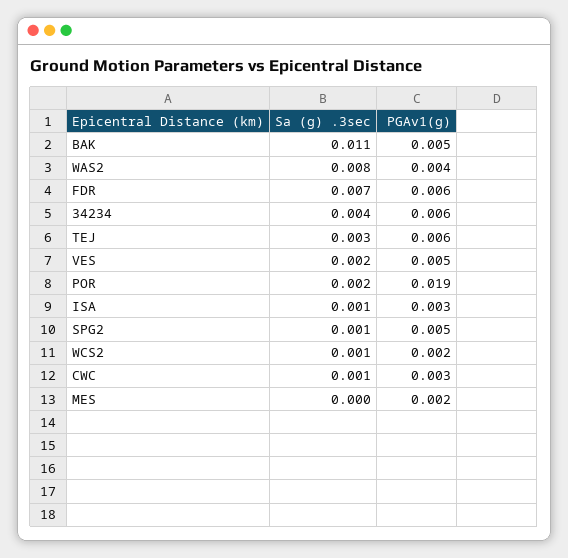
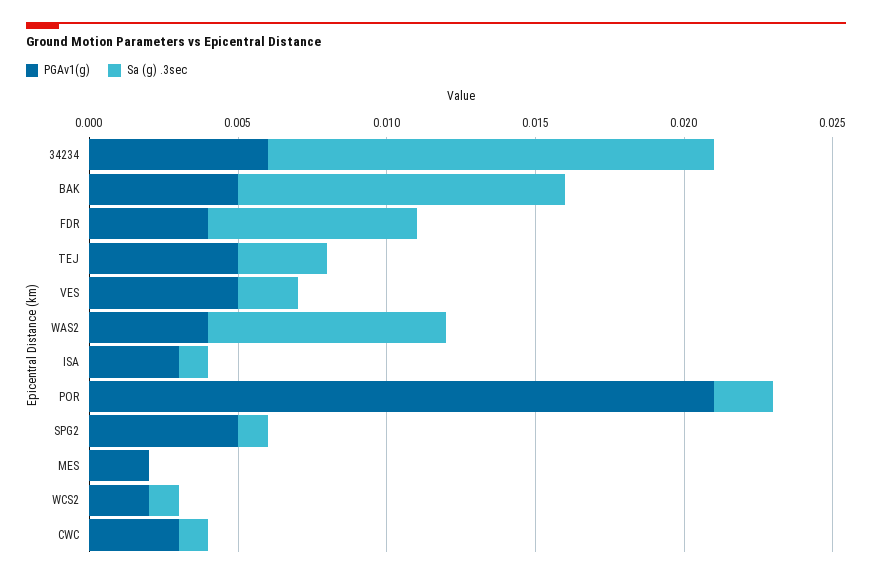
  {
    "Sa (g) .3sec": {
      "BAK": 0.011,
      "WAS2": 0.008,
      "FDR": 0.007,
-     "34234": 0.004,
+     "34234": 0.015,
      "TEJ": 0.003,
      "VES": 0.002,
      "POR": 0.002,
      "ISA": 0.001,
      "SPG2": 0.001,
      "WCS2": 0.001,
      "CWC": 0.001,
      "MES": 0
    },
    "PGAv1(g)": {
      "BAK": 0.005,
      "WAS2": 0.004,
-     "FDR": 0.006,
+     "FDR": 0.004,
      "34234": 0.006,
-     "TEJ": 0.006,
+     "TEJ": 0.005,
      "VES": 0.005,
-     "POR": 0.019,
+     "POR": 0.021,
      "ISA": 0.003,
      "SPG2": 0.005,
      "WCS2": 0.002,
      "CWC": 0.003,
      "MES": 0.002
    }
  }

